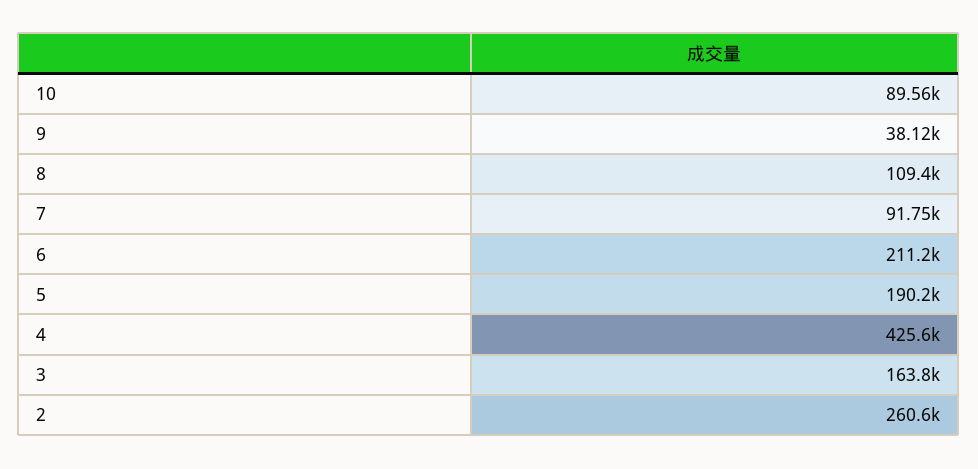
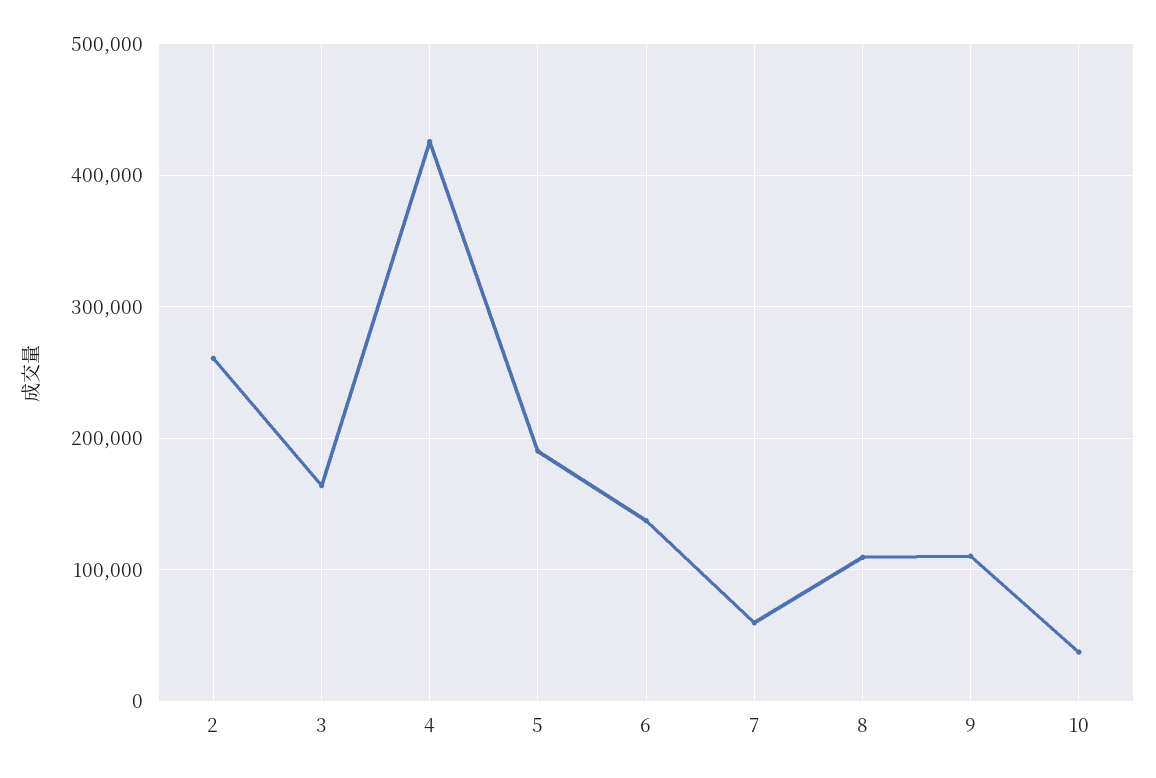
  {
-   "10": 89560,
+   "10": 40000,
-   "9": 38120,
+   "9": 110000,
    "8": 109400,
-   "7": 91750,
+   "7": 60000,
-   "6": 211200,
+   "6": 140000,
    "5": 190200,
    "4": 425600,
    "3": 163800,
    "2": 260600
  }

